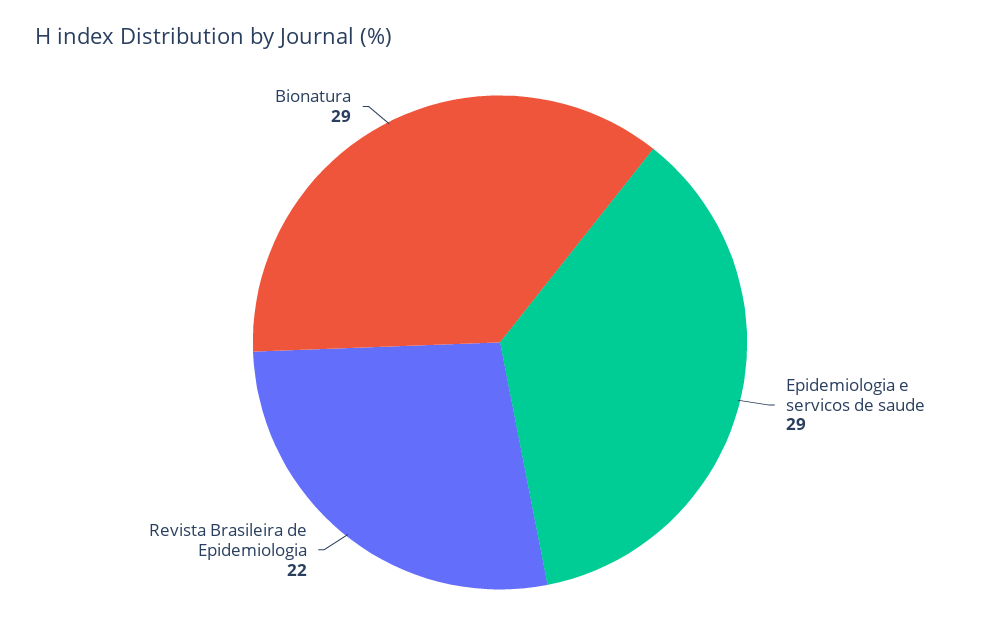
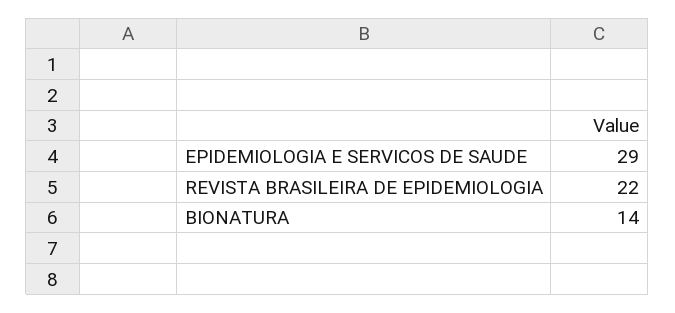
  {
    "Epidemiologia e servicos de saude": 29,
    "Revista Brasileira de Epidemiologia": 22,
-   "Bionatura": 29
+   "Bionatura": 14
  }

